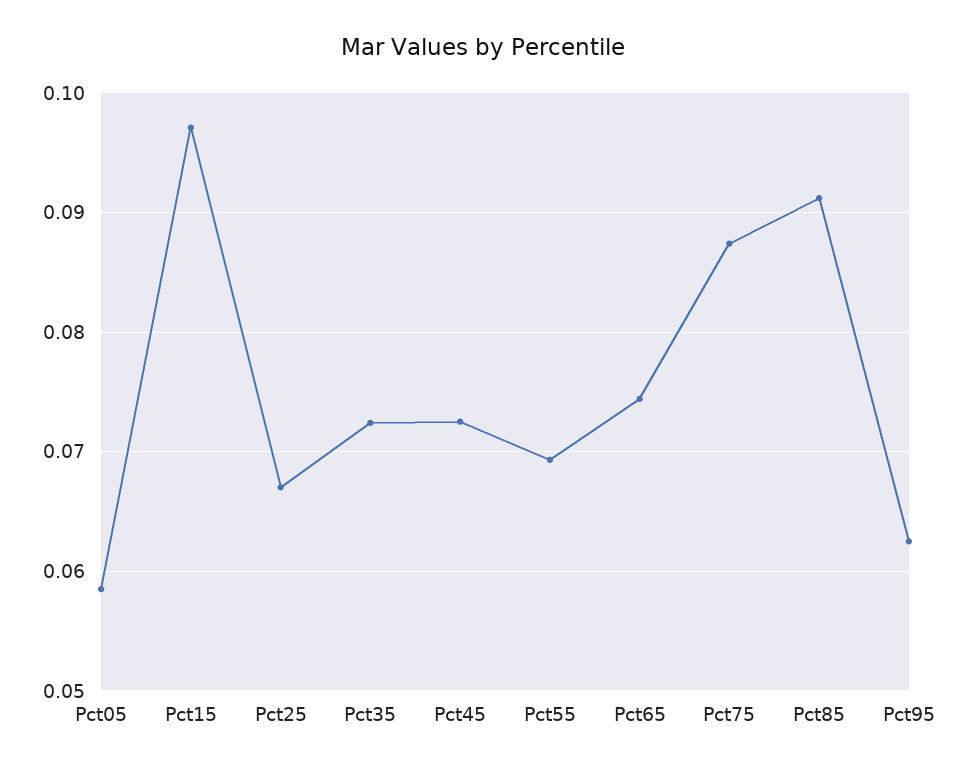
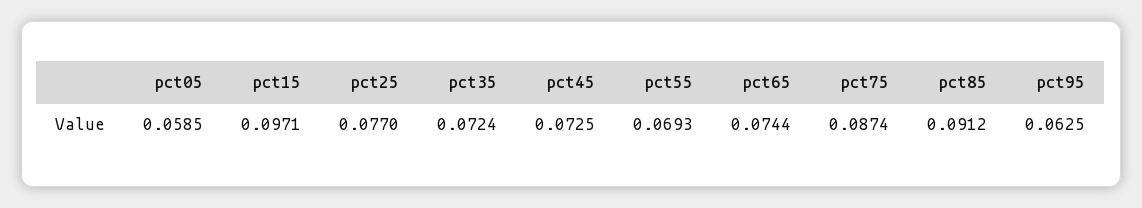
  {
    "Pct05": 0.0585,
    "Pct15": 0.0971,
-   "Pct25": 0.067,
+   "Pct25": 0.077,
    "Pct35": 0.0724,
    "Pct45": 0.0725,
    "Pct55": 0.0693,
    "Pct65": 0.0744,
    "Pct75": 0.0874,
    "Pct85": 0.0912,
    "Pct95": 0.0625
  }

